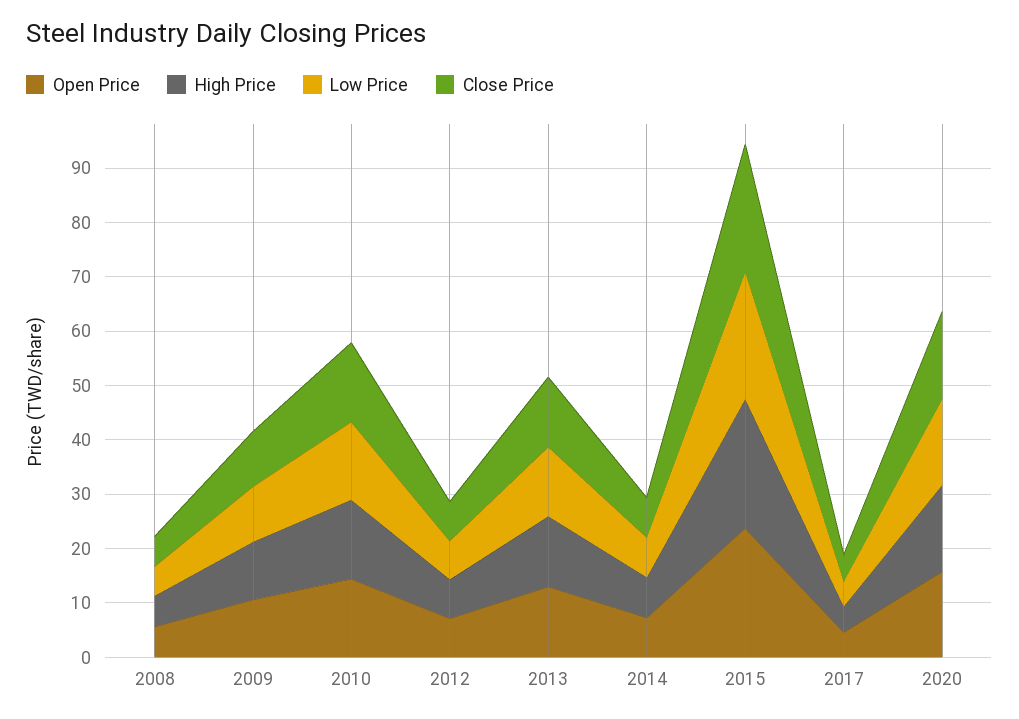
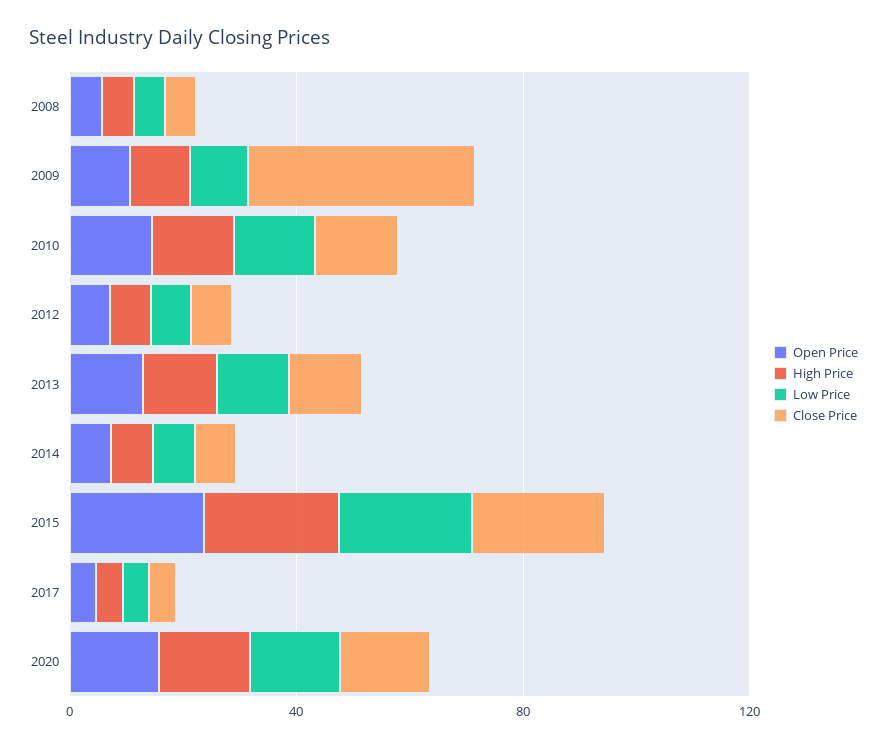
  {
    "Open Price": {
      "2008": 6,
      "2009": 10,
      "2010": 14,
      "2012": 8,
      "2013": 14,
      "2014": 8,
      "2015": 24,
      "2017": 4,
      "2020": 16
    },
    "High Price": {
      "2008": 6,
      "2009": 10,
      "2010": 14,
      "2012": 8,
      "2013": 14,
      "2014": 8,
      "2015": 24,
      "2017": 4,
      "2020": 16
    },
    "Low Price": {
      "2008": 6,
      "2009": 10,
      "2010": 14,
      "2012": 8,
      "2013": 12,
      "2014": 8,
      "2015": 24,
      "2017": 4,
      "2020": 16
    },
    "Close Price": {
      "2008": 6,
-     "2009": 10,
+     "2009": 40,
      "2010": 14,
      "2012": 8,
      "2013": 12,
      "2014": 8,
      "2015": 24,
      "2017": 4,
      "2020": 16
    }
  }

